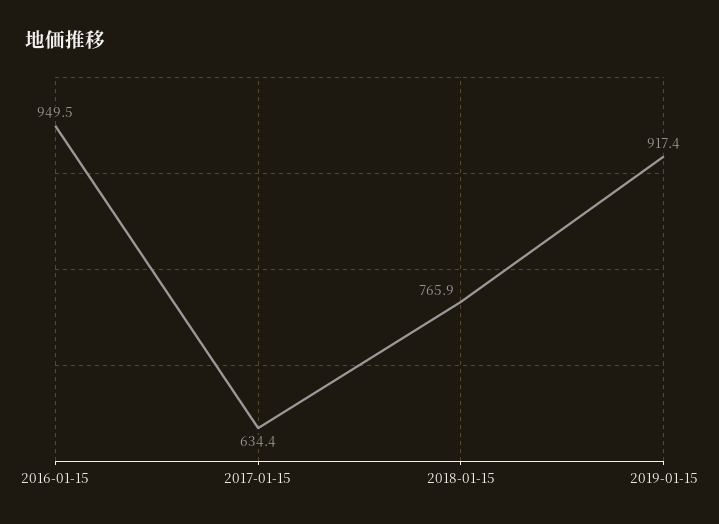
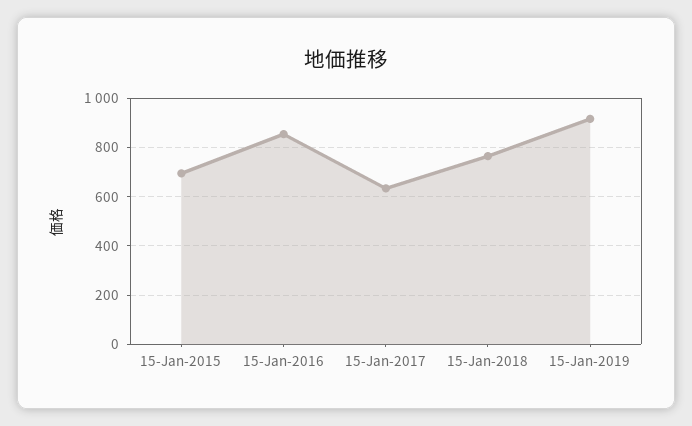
  {
-   "2016-01-15": 949.5,
+   "2016-01-15": 850,
    "2017-01-15": 634.4,
    "2018-01-15": 765.9,
-   "2019-01-15": 917.4
+   "2019-01-15": 917.4,
+   "15-Jan-2015": 700
  }

